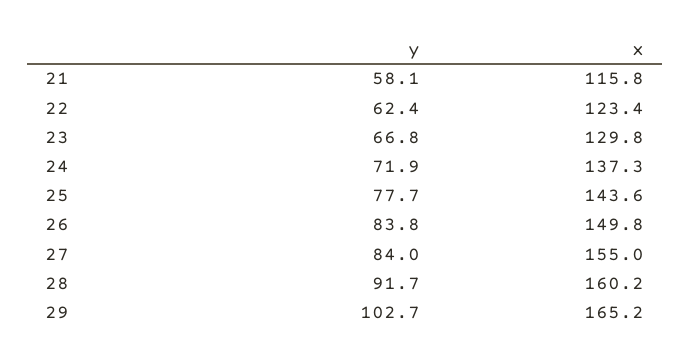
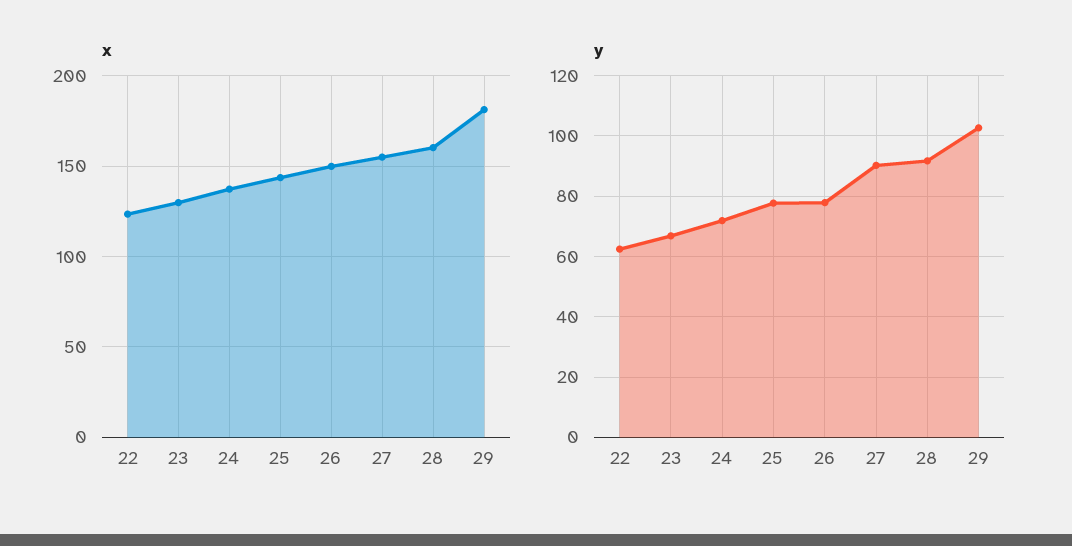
  {
    "y": {
-     "21": 58.1,
      "22": 62.4,
      "23": 66.8,
      "24": 71.9,
      "25": 77.7,
-     "26": 83.8,
+     "26": 78,
-     "27": 84,
+     "27": 90,
      "28": 91.7,
      "29": 102.7
    },
    "x": {
-     "21": 115.8,
      "22": 123.4,
      "23": 129.8,
      "24": 137.3,
      "25": 143.6,
      "26": 149.8,
      "27": 155,
      "28": 160.2,
-     "29": 165.2
+     "29": 180
    }
  }

